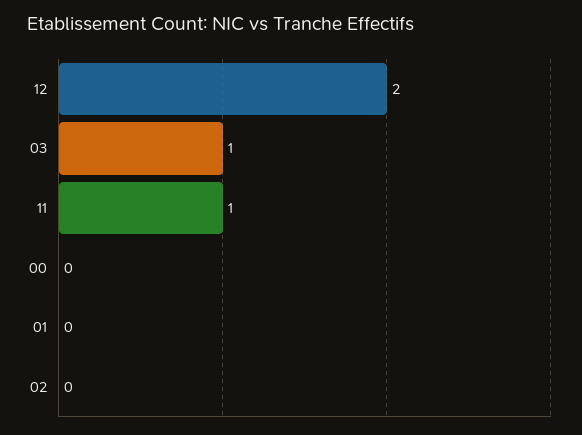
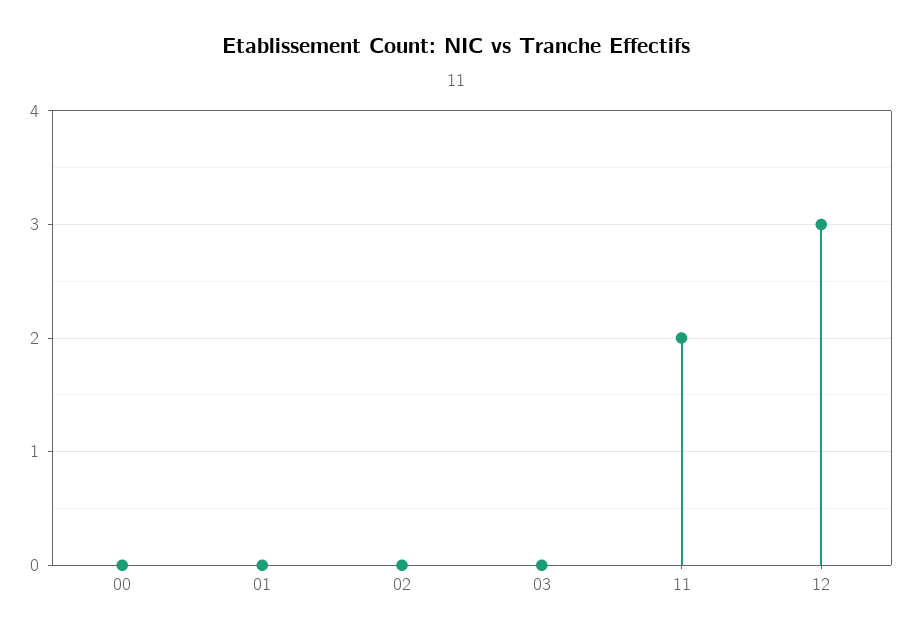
  {
-   "12": 2,
+   "12": 3,
-   "03": 1,
+   "03": 0,
-   "11": 1,
+   "11": 2,
    "00": 0,
    "01": 0,
    "02": 0
  }

